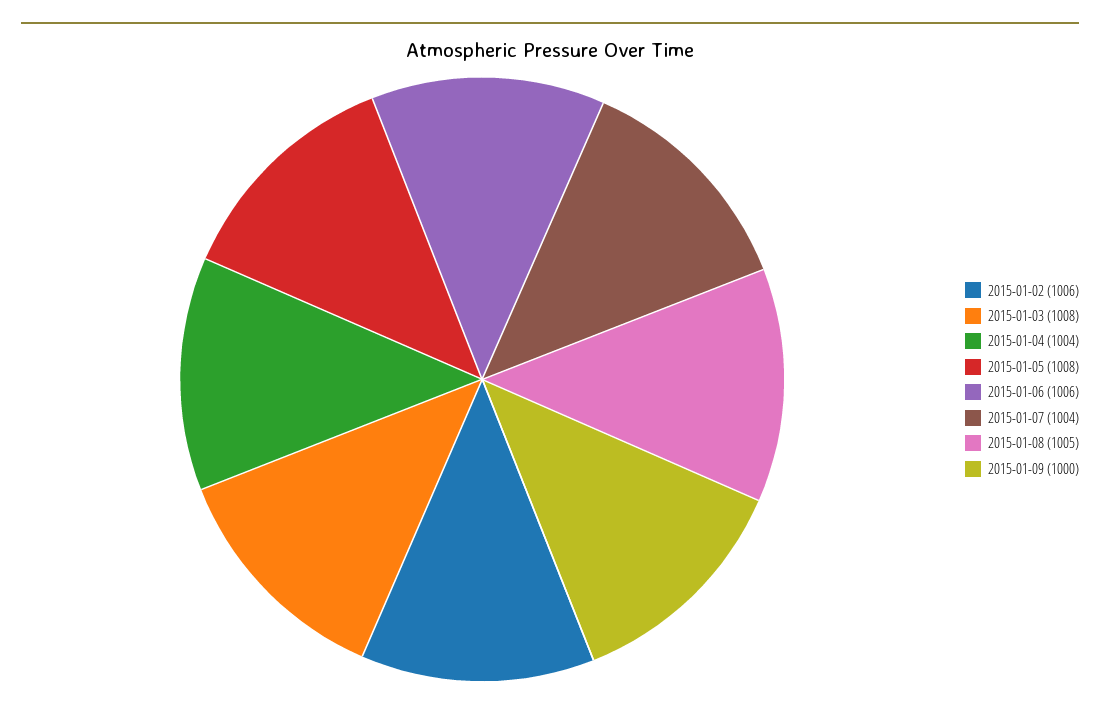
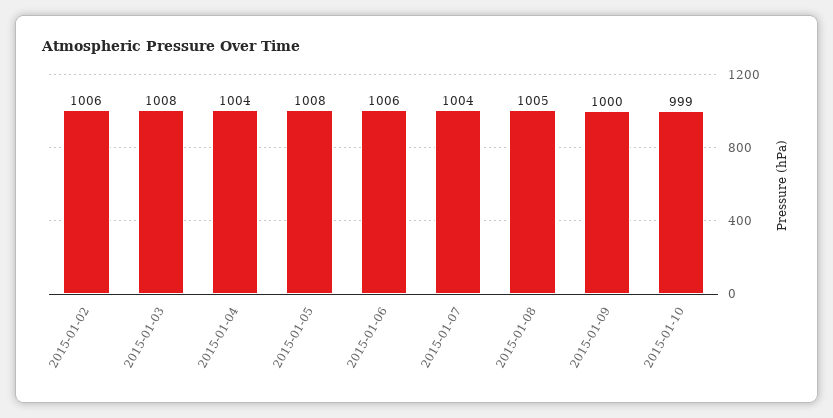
  {
    "2015-01-02": 1006,
    "2015-01-03": 1008,
    "2015-01-04": 1004,
    "2015-01-05": 1008,
    "2015-01-06": 1006,
    "2015-01-07": 1004,
    "2015-01-08": 1005,
-   "2015-01-09": 1000
+   "2015-01-09": 1000,
+   "2015-01-10": 999
  }

